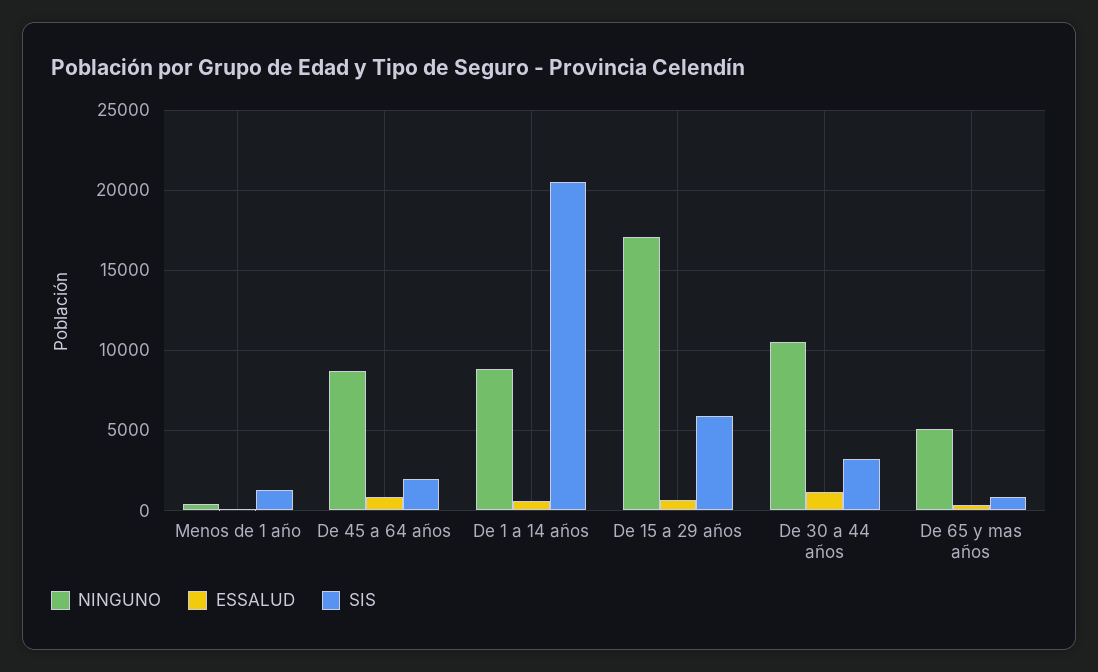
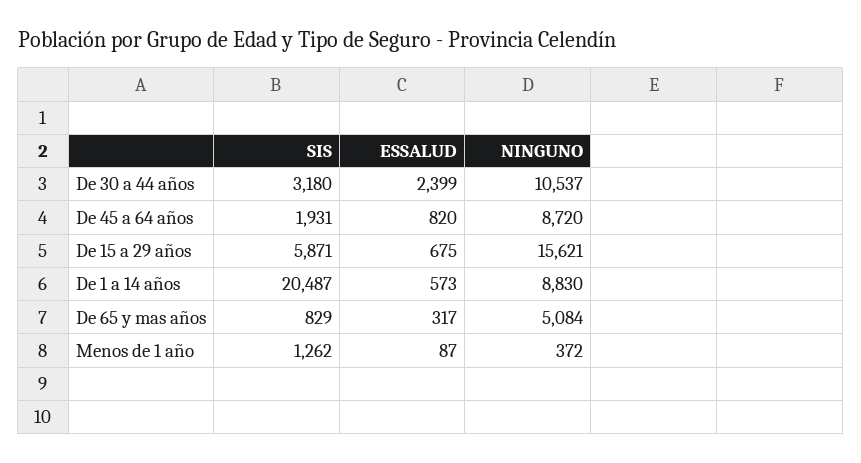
  {
    "NINGUNO": {
      "Menos de 1 año": 372,
      "De 45 a 64 años": 8720,
      "De 1 a 14 años": 8830,
-     "De 15 a 29 años": 17000,
+     "De 15 a 29 años": 15621,
      "De 30 a 44 años": 10537,
      "De 65 y mas años": 5084
    },
    "ESSALUD": {
      "Menos de 1 año": 87,
      "De 45 a 64 años": 820,
      "De 1 a 14 años": 573,
      "De 15 a 29 años": 675,
-     "De 30 a 44 años": 1000,
+     "De 30 a 44 años": 2399,
      "De 65 y mas años": 317
    },
    "SIS": {
      "Menos de 1 año": 1262,
      "De 45 a 64 años": 1931,
      "De 1 a 14 años": 20487,
      "De 15 a 29 años": 5871,
      "De 30 a 44 años": 3180,
      "De 65 y mas años": 829
    }
  }

